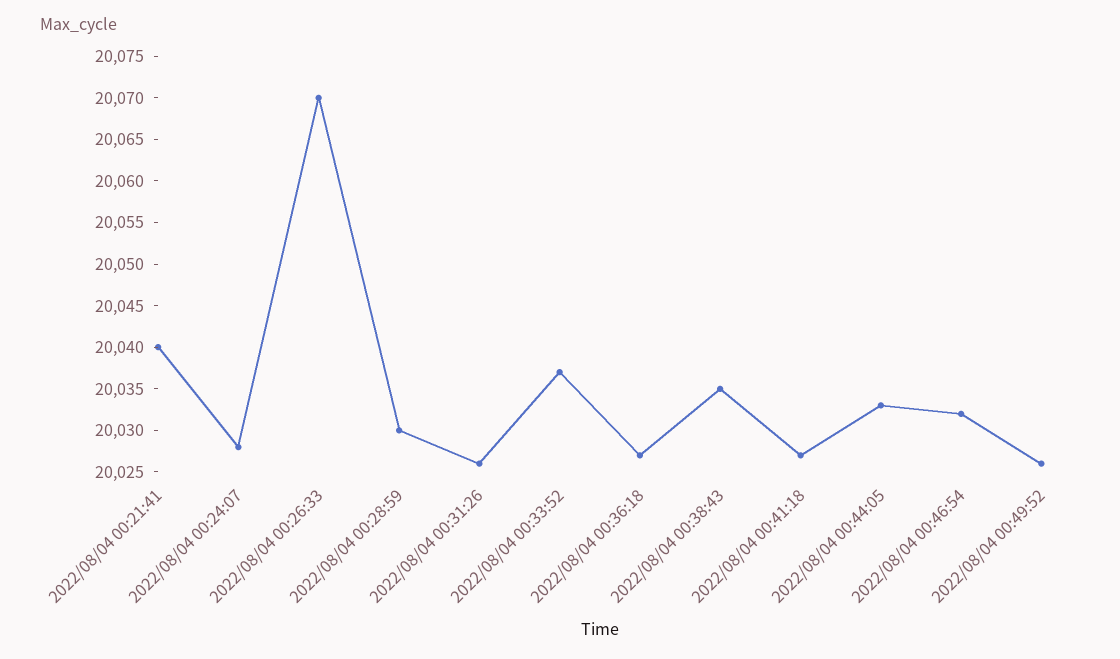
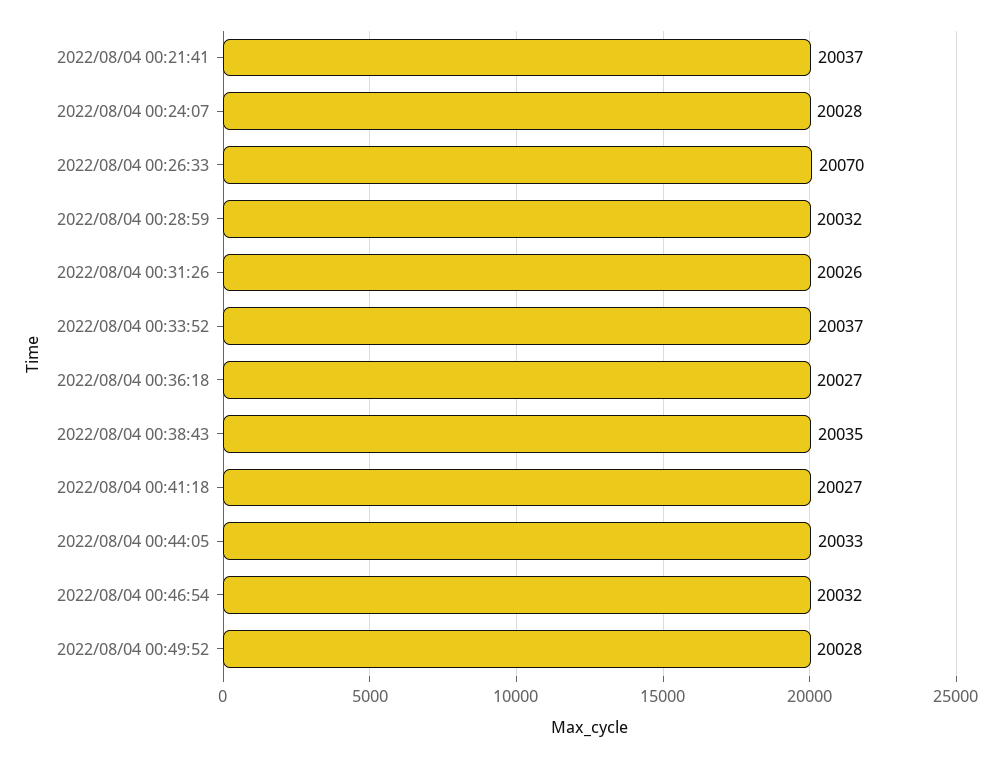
  {
-   "2022/08/04 00:21:41": 20040,
+   "2022/08/04 00:21:41": 20037,
    "2022/08/04 00:24:07": 20028,
    "2022/08/04 00:26:33": 20070,
-   "2022/08/04 00:28:59": 20030,
+   "2022/08/04 00:28:59": 20032,
    "2022/08/04 00:31:26": 20026,
    "2022/08/04 00:33:52": 20037,
    "2022/08/04 00:36:18": 20027,
    "2022/08/04 00:38:43": 20035,
    "2022/08/04 00:41:18": 20027,
    "2022/08/04 00:44:05": 20033,
    "2022/08/04 00:46:54": 20032,
-   "2022/08/04 00:49:52": 20026
+   "2022/08/04 00:49:52": 20028
  }

